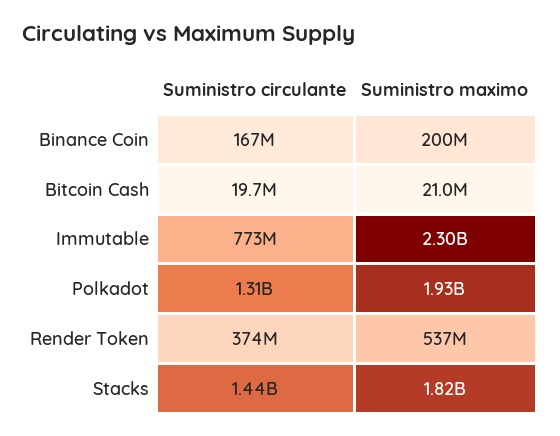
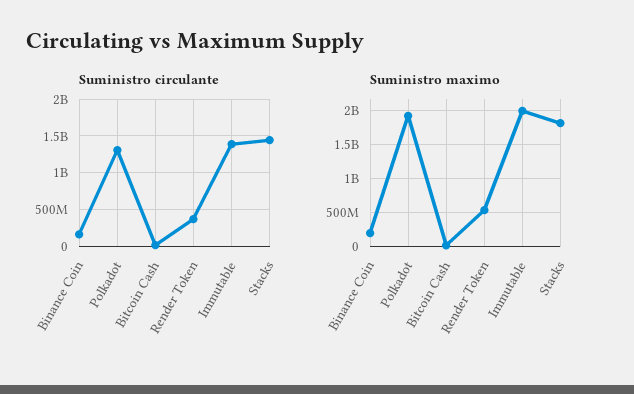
  {
    "Suministro circulante": {
      "Binance Coin": 167000000,
      "Bitcoin Cash": 19700000,
-     "Immutable": 773000000,
+     "Immutable": 1400000000,
      "Polkadot": 1310000000,
      "Render Token": 374000000,
      "Stacks": 1440000000
    },
    "Suministro maximo": {
      "Binance Coin": 200000000,
      "Bitcoin Cash": 21000000,
-     "Immutable": 2300000000,
+     "Immutable": 2000000000,
      "Polkadot": 1930000000,
      "Render Token": 537000000,
      "Stacks": 1820000000
    }
  }

